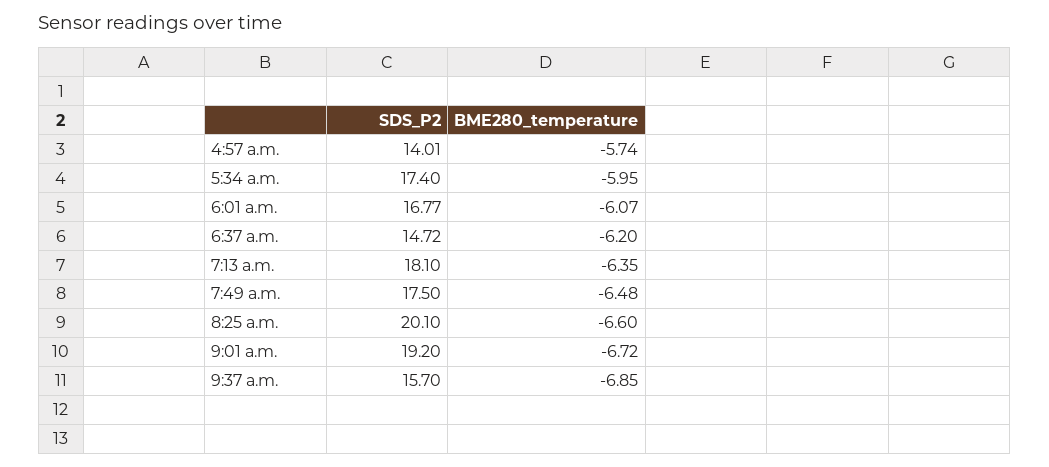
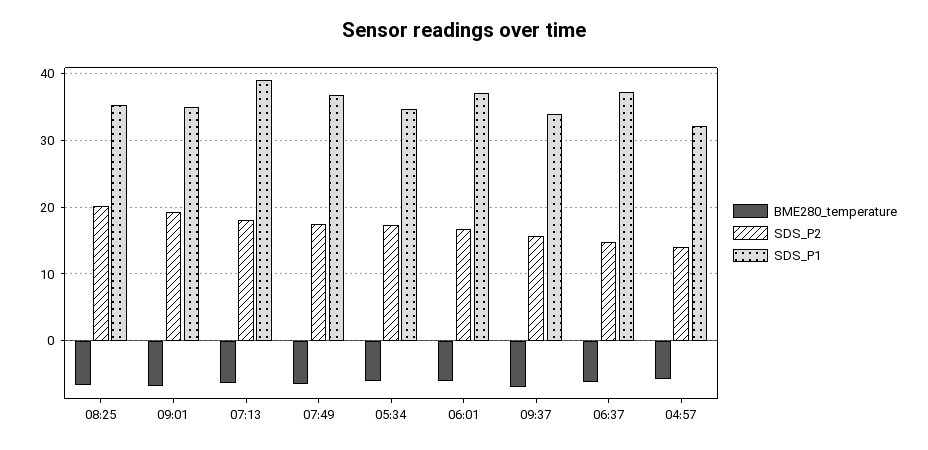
  {
    "SDS_P2": {
      "4:57 a.m.": 14.01,
      "5:34 a.m.": 17.4,
      "6:01 a.m.": 16.77,
      "6:37 a.m.": 14.72,
      "7:13 a.m.": 18.1,
      "7:49 a.m.": 17.5,
      "8:25 a.m.": 20.1,
      "9:01 a.m.": 19.2,
      "9:37 a.m.": 15.7
    },
    "BME280_temperature": {
      "4:57 a.m.": -5.74,
      "5:34 a.m.": -5.95,
      "6:01 a.m.": -6.07,
      "6:37 a.m.": -6.2,
      "7:13 a.m.": -6.35,
      "7:49 a.m.": -6.48,
      "8:25 a.m.": -6.6,
      "9:01 a.m.": -6.72,
      "9:37 a.m.": -6.85
-   }
+   },
+   "SDS_P1": {
+     "8:25 a.m.": 35,
+     "9:01 a.m.": 35,
+     "7:13 a.m.": 39,
+     "7:49 a.m.": 37,
+     "5:34 a.m.": 35,
+     "6:01 a.m.": 37,
+     "9:37 a.m.": 34,
+     "6:37 a.m.": 37,
+     "4:57 a.m.": 32
+   }
  }

